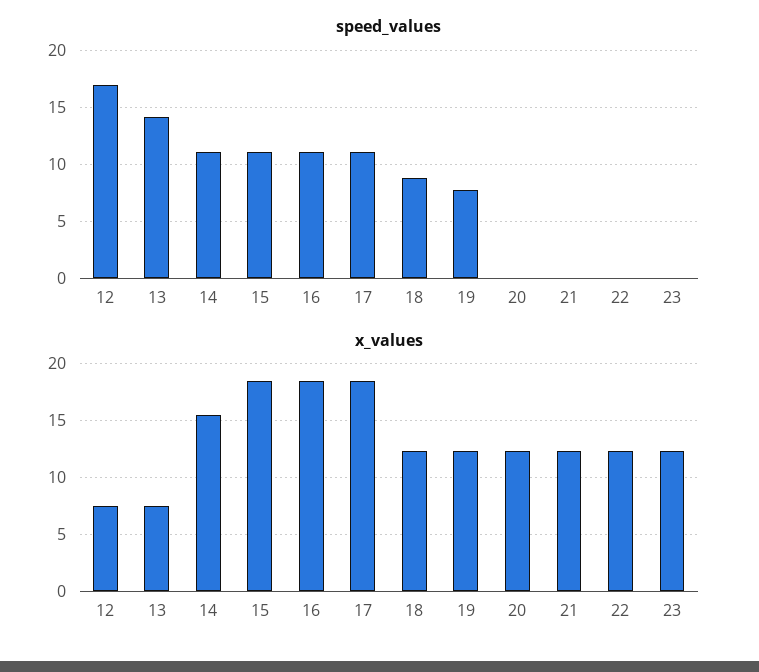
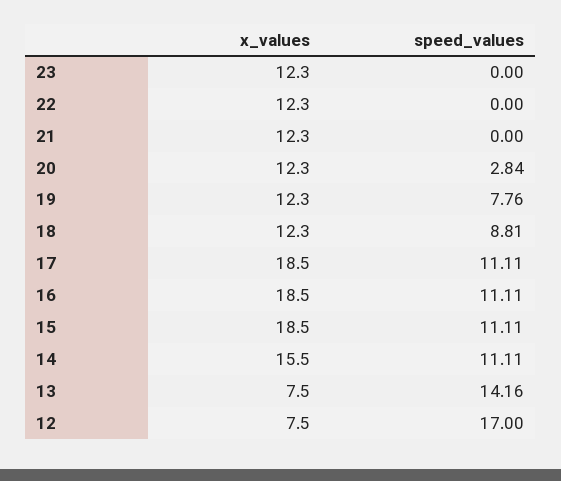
  {
    "speed_values": {
      "12": 17,
      "13": 14.16,
      "14": 11.11,
      "15": 11.11,
      "16": 11.11,
      "17": 11.11,
      "18": 8.81,
      "19": 7.76,
-     "20": 0,
+     "20": 2.84,
      "21": 0,
      "22": 0,
      "23": 0
    },
    "x_values": {
      "12": 7.5,
      "13": 7.5,
      "14": 15.5,
      "15": 18.5,
      "16": 18.5,
      "17": 18.5,
      "18": 12.3,
      "19": 12.3,
      "20": 12.3,
      "21": 12.3,
      "22": 12.3,
      "23": 12.3
    }
  }

